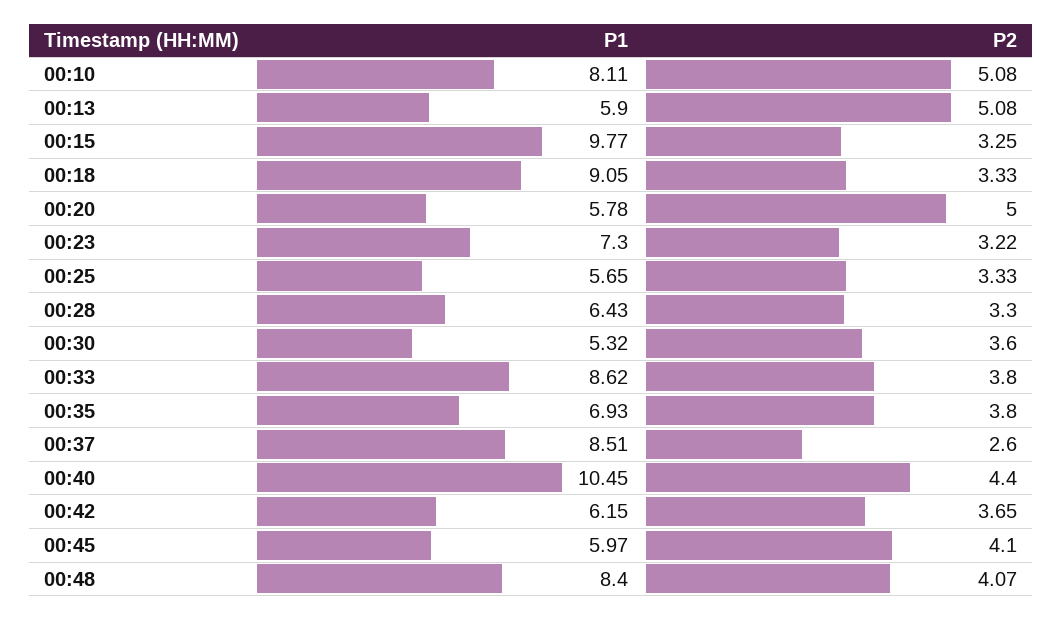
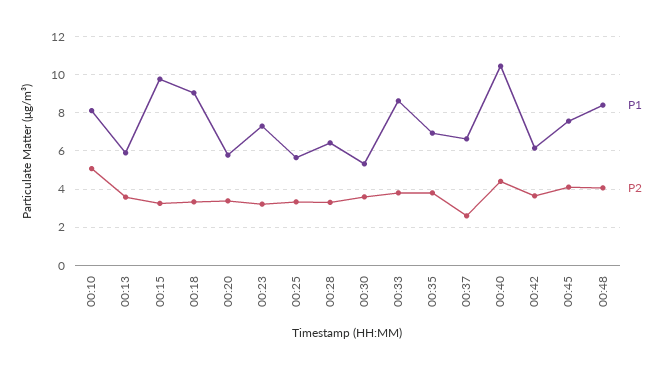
  {
    "P1": {
      "00:10": 8.11,
      "00:13": 5.9,
      "00:15": 9.77,
      "00:18": 9.05,
      "00:20": 5.78,
      "00:23": 7.3,
      "00:25": 5.65,
      "00:28": 6.43,
      "00:30": 5.32,
      "00:33": 8.62,
      "00:35": 6.93,
-     "00:37": 8.51,
+     "00:37": 6.5,
      "00:40": 10.45,
      "00:42": 6.15,
-     "00:45": 5.97,
+     "00:45": 7.5,
      "00:48": 8.4
    },
    "P2": {
      "00:10": 5.08,
-     "00:13": 5.08,
+     "00:13": 3.5,
      "00:15": 3.25,
      "00:18": 3.33,
-     "00:20": 5,
+     "00:20": 3.5,
      "00:23": 3.22,
      "00:25": 3.33,
      "00:28": 3.3,
      "00:30": 3.6,
      "00:33": 3.8,
      "00:35": 3.8,
      "00:37": 2.6,
      "00:40": 4.4,
      "00:42": 3.65,
      "00:45": 4.1,
      "00:48": 4.07
    }
  }

